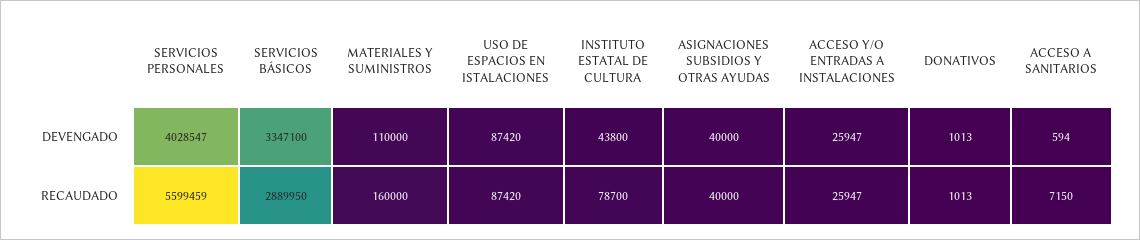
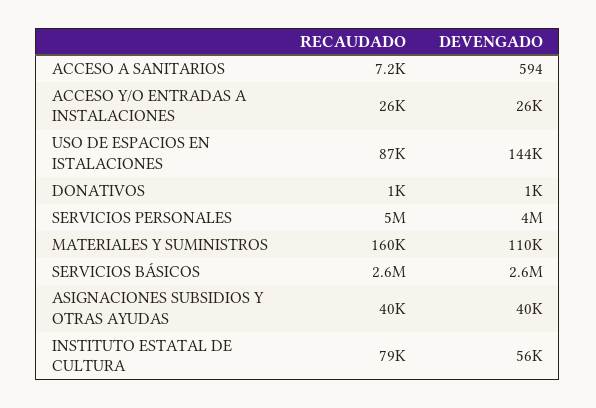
  {
    "SERVICIOS PERSONALES": {
      "DEVENGADO": 4028547,
-     "RECAUDADO": 5599459
+     "RECAUDADO": 5000000
    },
    "SERVICIOS BÁSICOS": {
-     "DEVENGADO": 3347100,
+     "DEVENGADO": 2600000,
-     "RECAUDADO": 2889950
+     "RECAUDADO": 2600000
    },
    "MATERIALES Y SUMINISTROS": {
      "DEVENGADO": 110000,
      "RECAUDADO": 160000
    },
    "USO DE ESPACIOS EN ISTALACIONES": {
-     "DEVENGADO": 87420,
+     "DEVENGADO": 144000,
      "RECAUDADO": 87420
    },
    "INSTITUTO ESTATAL DE CULTURA": {
-     "DEVENGADO": 43800,
+     "DEVENGADO": 56000,
      "RECAUDADO": 78700
    },
    "ASIGNACIONES SUBSIDIOS Y OTRAS AYUDAS": {
      "DEVENGADO": 40000,
      "RECAUDADO": 40000
    },
    "ACCESO Y/O ENTRADAS A INSTALACIONES": {
      "DEVENGADO": 25947,
      "RECAUDADO": 25947
    },
    "DONATIVOS": {
      "DEVENGADO": 1013,
      "RECAUDADO": 1013
    },
    "ACCESO A SANITARIOS": {
      "DEVENGADO": 594,
      "RECAUDADO": 7150
    }
  }

